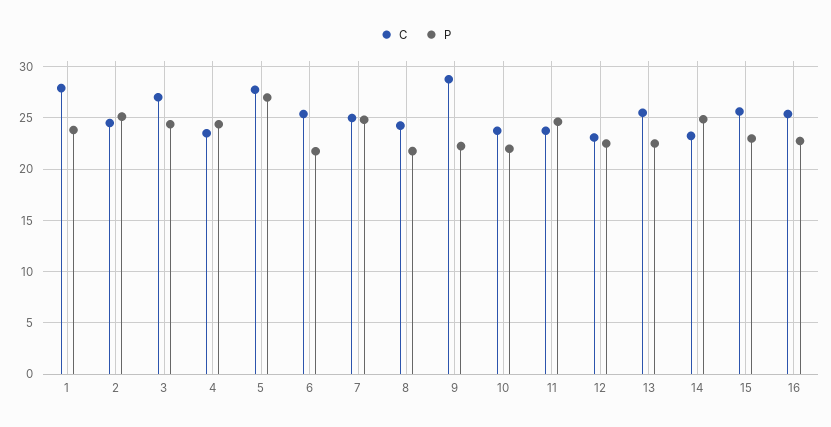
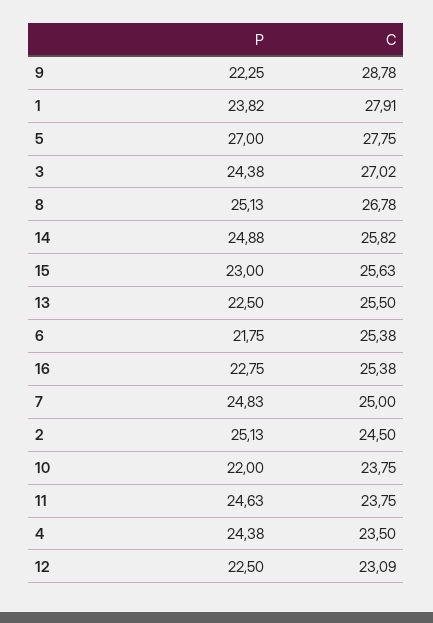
  {
    "C": {
      "1": 27.91,
      "2": 24.5,
      "3": 27.02,
      "4": 23.5,
      "5": 27.75,
      "6": 25.38,
      "7": 25,
-     "8": 24,
+     "8": 26.78,
      "9": 28.78,
      "10": 23.75,
      "11": 23.75,
      "12": 23.09,
      "13": 25.5,
-     "14": 23,
+     "14": 25.82,
      "15": 25.63,
      "16": 25.38
    },
    "P": {
      "1": 23.82,
      "2": 25.13,
      "3": 24.38,
      "4": 24.38,
      "5": 27,
      "6": 21.75,
      "7": 24.83,
-     "8": 22,
+     "8": 25.13,
      "9": 22.25,
      "10": 22,
      "11": 24.63,
      "12": 22.5,
      "13": 22.5,
      "14": 24.88,
      "15": 23,
      "16": 22.75
    }
  }

